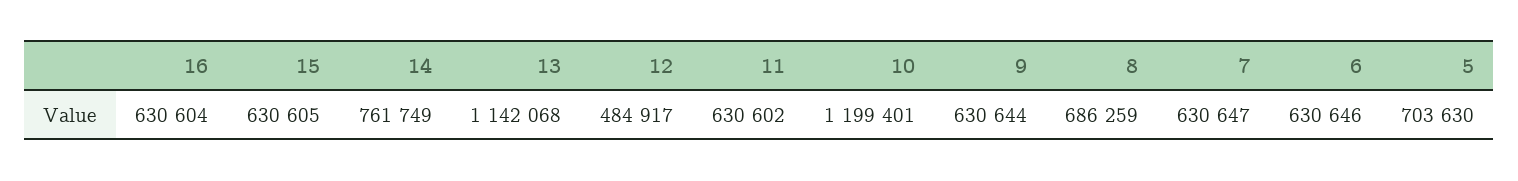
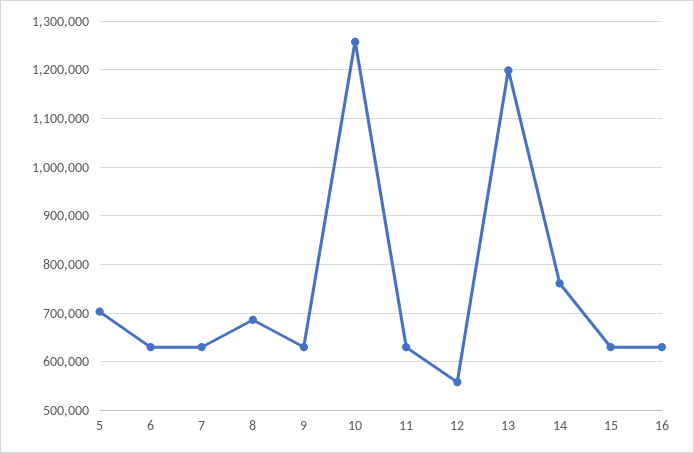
  {
    "16": 630604,
    "15": 630605,
    "14": 761749,
-   "13": 1142068,
+   "13": 1200000,
-   "12": 484917,
+   "12": 560000,
    "11": 630602,
-   "10": 1199401,
+   "10": 1260000,
    "9": 630644,
    "8": 686259,
    "7": 630647,
    "6": 630646,
    "5": 703630
  }

